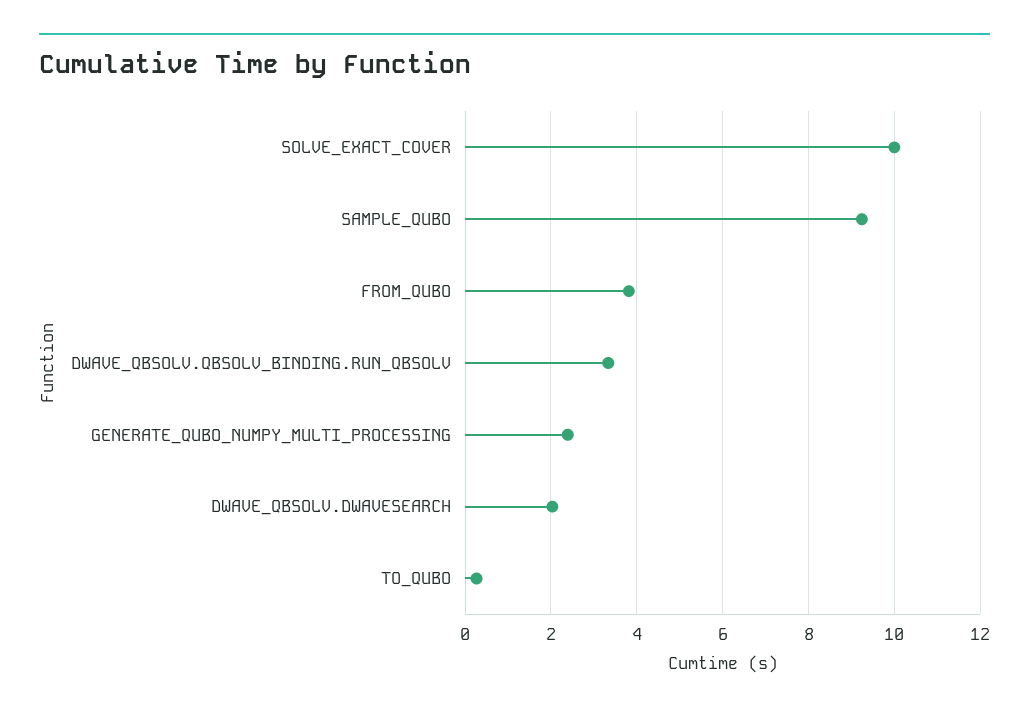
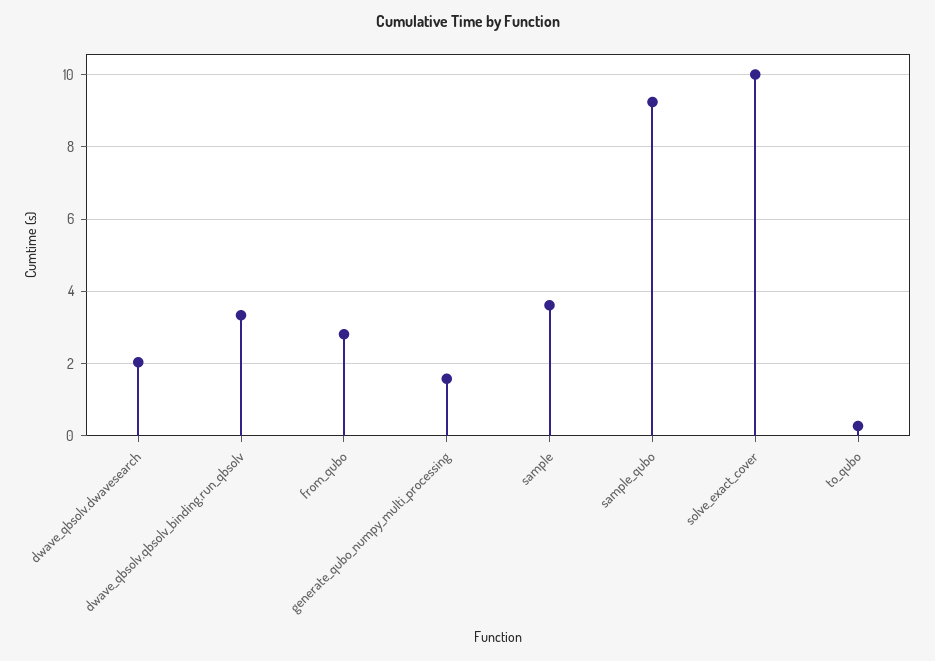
  {
    "SOLVE_EXACT_COVER": 10,
    "SAMPLE_QUBO": 9.2,
-   "FROM_QUBO": 3.8,
+   "FROM_QUBO": 2.8,
    "DWAVE_QBSOLV.QBSOLV_BINDING.RUN_QBSOLV": 3.4,
-   "GENERATE_QUBO_NUMPY_MULTI_PROCESSING": 2.4,
+   "GENERATE_QUBO_NUMPY_MULTI_PROCESSING": 1.6,
    "DWAVE_QBSOLV.DWAVESEARCH": 2,
-   "TO_QUBO": 0.2
+   "TO_QUBO": 0.2,
+   "sample": 3.6
  }

